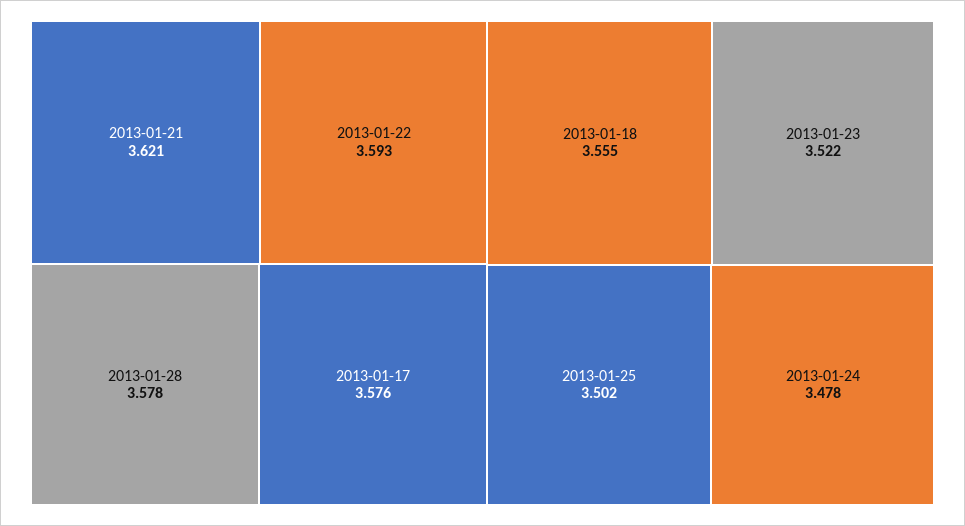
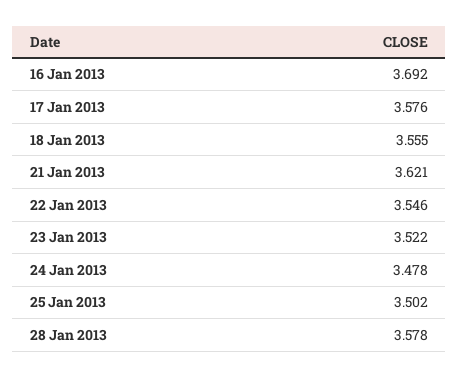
  {
    "2013-01-21": 3.621,
-   "2013-01-22": 3.593,
+   "2013-01-22": 3.546,
    "2013-01-28": 3.578,
    "2013-01-17": 3.576,
    "2013-01-18": 3.555,
    "2013-01-23": 3.522,
    "2013-01-25": 3.502,
-   "2013-01-24": 3.478
+   "2013-01-24": 3.478,
+   "16 Jan 2013": 3.692
  }

